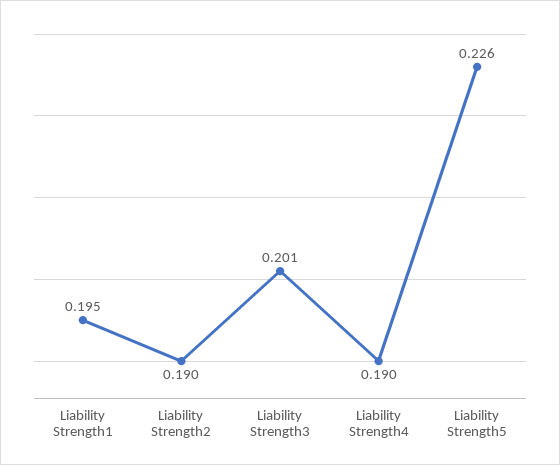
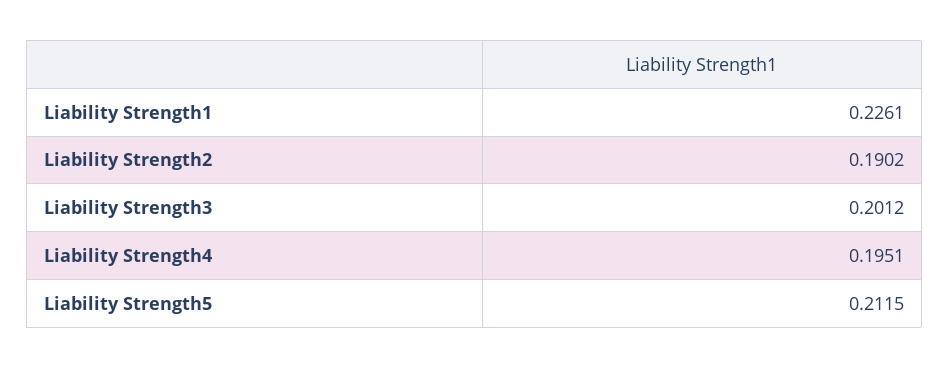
  {
-   "Liability Strength1": 0.195,
+   "Liability Strength1": 0.2261,
    "Liability Strength2": 0.1902,
    "Liability Strength3": 0.2012,
-   "Liability Strength4": 0.19,
+   "Liability Strength4": 0.1951,
-   "Liability Strength5": 0.226
+   "Liability Strength5": 0.2115
  }

